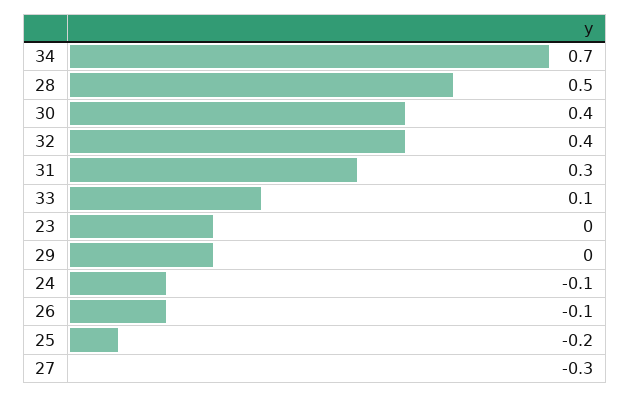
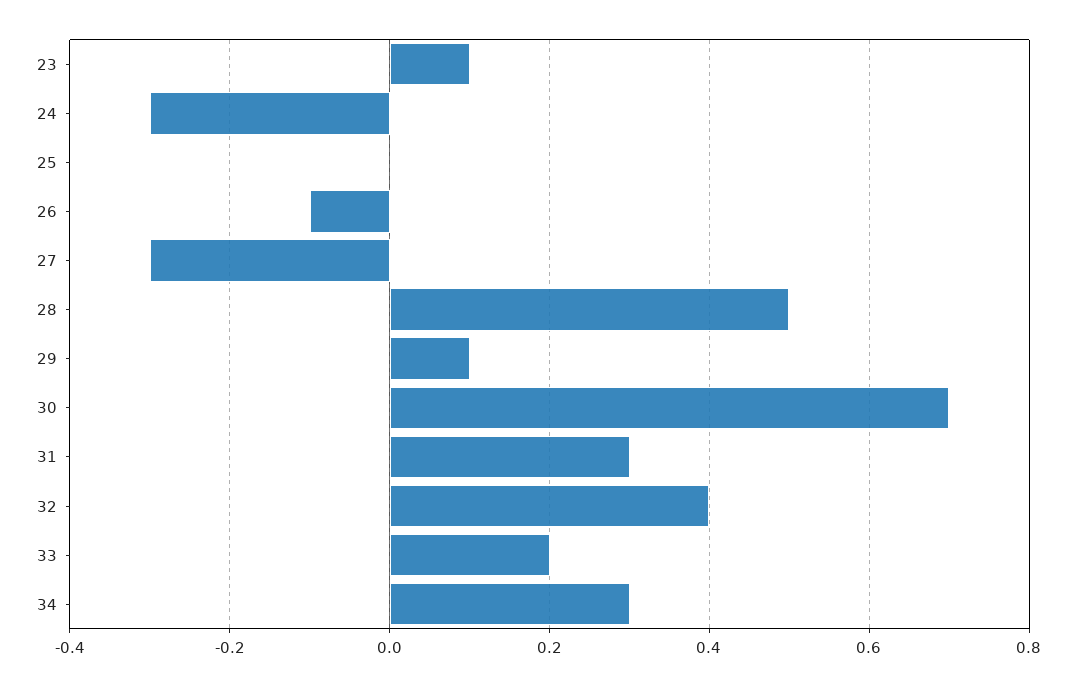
  {
-   "34": 0.7,
+   "34": 0.3,
    "28": 0.5,
-   "30": 0.4,
+   "30": 0.7,
    "32": 0.4,
    "31": 0.3,
-   "33": 0.1,
+   "33": 0.2,
-   "23": 0,
+   "23": 0.1,
-   "29": 0,
+   "29": 0.1,
-   "24": -0.1,
+   "24": -0.3,
    "26": -0.1,
-   "25": -0.2,
+   "25": 0,
    "27": -0.3
  }

